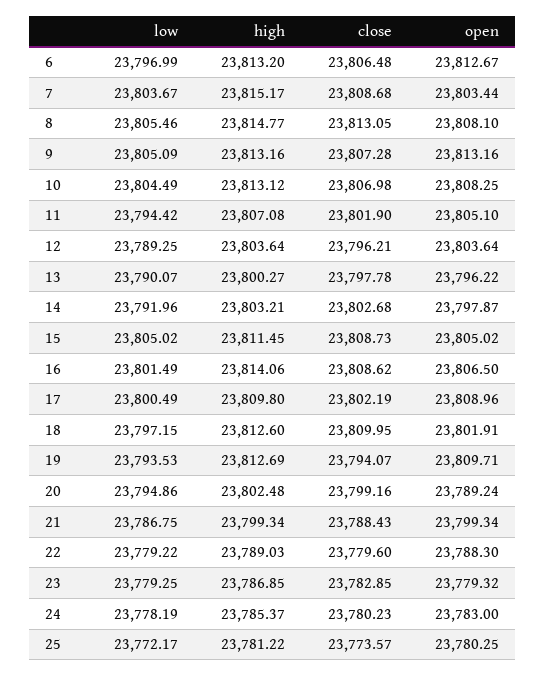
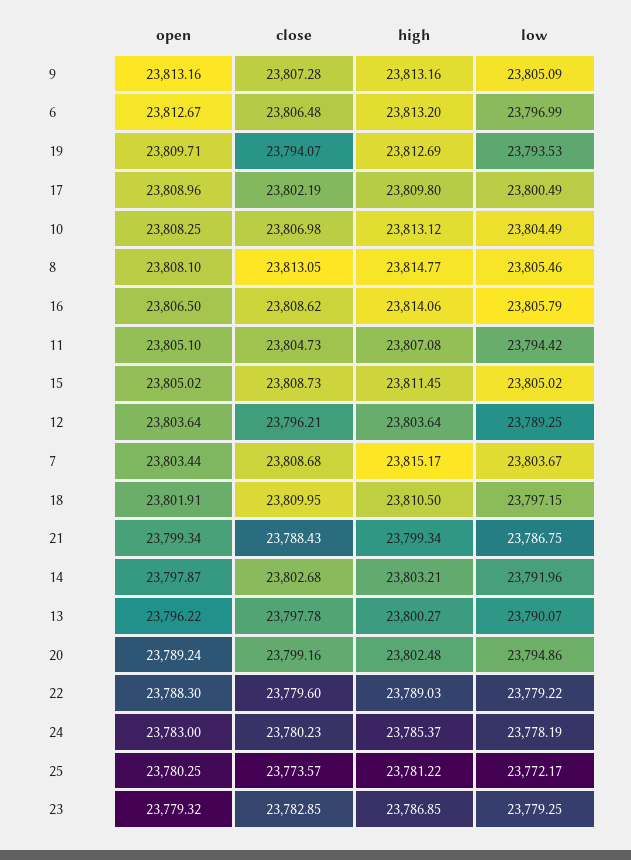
  {
    "low": {
      "6": 23796.99,
      "7": 23803.67,
      "8": 23805.46,
      "9": 23805.09,
      "10": 23804.49,
      "11": 23794.42,
      "12": 23789.25,
      "13": 23790.07,
      "14": 23791.96,
      "15": 23805.02,
-     "16": 23801.49,
+     "16": 23805.79,
      "17": 23800.49,
      "18": 23797.15,
      "19": 23793.53,
      "20": 23794.86,
      "21": 23786.75,
      "22": 23779.22,
      "23": 23779.25,
      "24": 23778.19,
      "25": 23772.17
    },
    "high": {
      "6": 23813.2,
      "7": 23815.17,
      "8": 23814.77,
      "9": 23813.16,
      "10": 23813.12,
      "11": 23807.08,
      "12": 23803.64,
      "13": 23800.27,
      "14": 23803.21,
      "15": 23811.45,
      "16": 23814.06,
      "17": 23809.8,
-     "18": 23812.6,
+     "18": 23810.5,
      "19": 23812.69,
      "20": 23802.48,
      "21": 23799.34,
      "22": 23789.03,
      "23": 23786.85,
      "24": 23785.37,
      "25": 23781.22
    },
    "close": {
      "6": 23806.48,
      "7": 23808.68,
      "8": 23813.05,
      "9": 23807.28,
      "10": 23806.98,
-     "11": 23801.9,
+     "11": 23804.73,
      "12": 23796.21,
      "13": 23797.78,
      "14": 23802.68,
      "15": 23808.73,
      "16": 23808.62,
      "17": 23802.19,
      "18": 23809.95,
      "19": 23794.07,
      "20": 23799.16,
      "21": 23788.43,
      "22": 23779.6,
      "23": 23782.85,
      "24": 23780.23,
      "25": 23773.57
    },
    "open": {
      "6": 23812.67,
      "7": 23803.44,
      "8": 23808.1,
      "9": 23813.16,
      "10": 23808.25,
      "11": 23805.1,
      "12": 23803.64,
      "13": 23796.22,
      "14": 23797.87,
      "15": 23805.02,
      "16": 23806.5,
      "17": 23808.96,
      "18": 23801.91,
      "19": 23809.71,
      "20": 23789.24,
      "21": 23799.34,
      "22": 23788.3,
      "23": 23779.32,
      "24": 23783,
      "25": 23780.25
    }
  }

